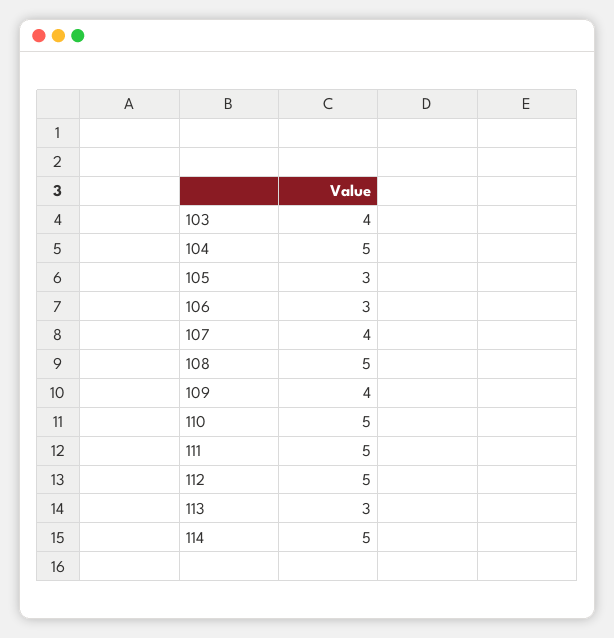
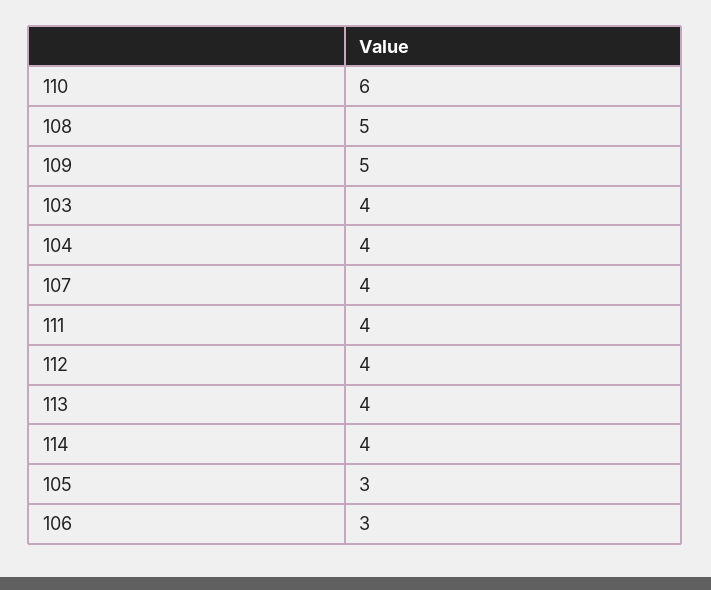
  {
    "103": 4,
-   "104": 5,
+   "104": 4,
    "105": 3,
    "106": 3,
    "107": 4,
    "108": 5,
-   "109": 4,
+   "109": 5,
-   "110": 5,
+   "110": 6,
-   "111": 5,
+   "111": 4,
-   "112": 5,
+   "112": 4,
-   "113": 3,
+   "113": 4,
-   "114": 5
+   "114": 4
  }

